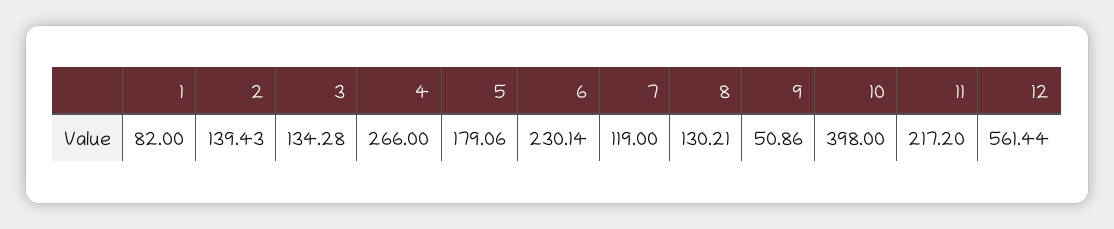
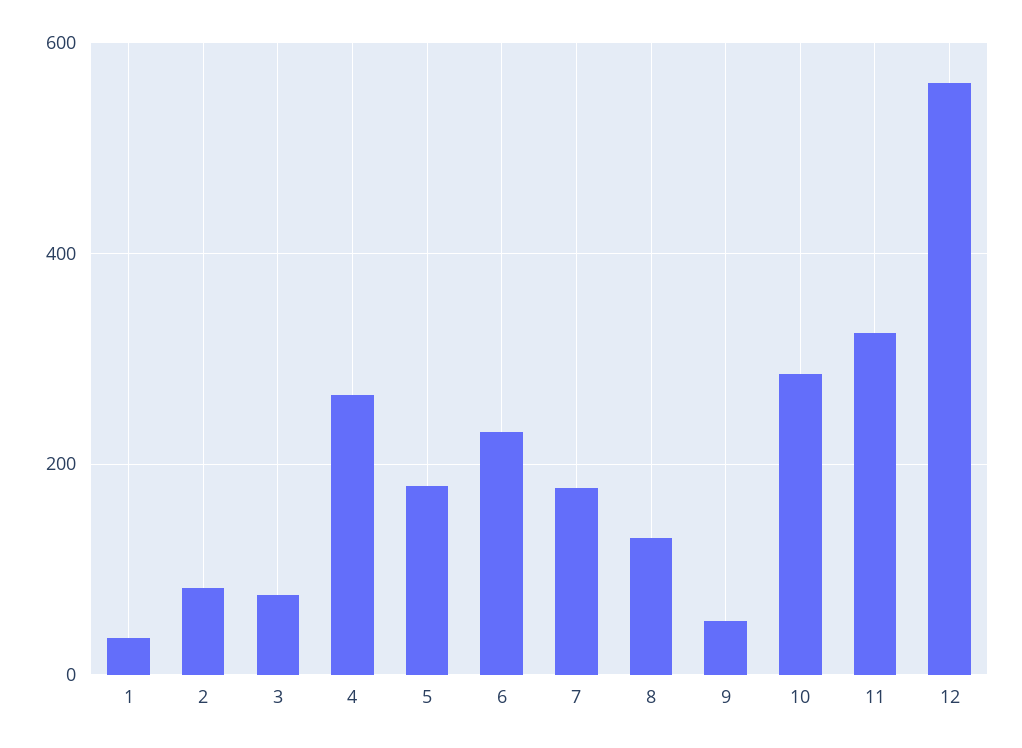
  {
-   "1": 82,
+   "1": 40,
-   "2": 139.43,
+   "2": 80,
-   "3": 134.28,
+   "3": 80,
    "4": 266,
    "5": 179.06,
    "6": 230.14,
-   "7": 119,
+   "7": 180,
    "8": 130.21,
    "9": 50.86,
-   "10": 398,
+   "10": 280,
-   "11": 217.2,
+   "11": 320,
    "12": 561.44
  }

